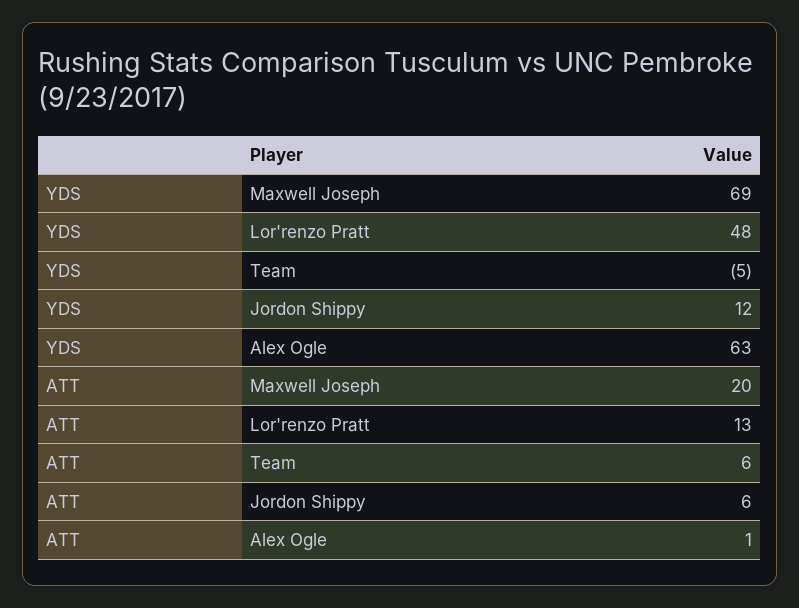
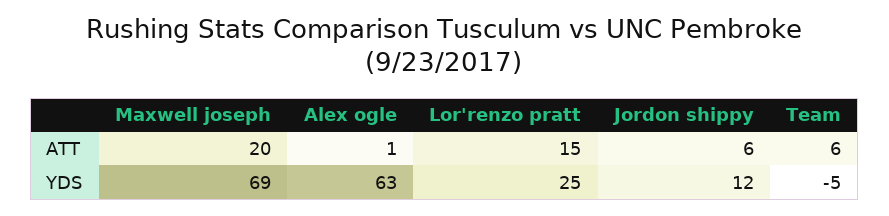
  {
    "YDS": {
      "Maxwell Joseph": 69,
-     "Lor'renzo Pratt": 48,
+     "Lor'renzo Pratt": 25,
      "Team": -5,
      "Jordon Shippy": 12,
      "Alex Ogle": 63
    },
    "ATT": {
      "Maxwell Joseph": 20,
-     "Lor'renzo Pratt": 13,
+     "Lor'renzo Pratt": 15,
      "Team": 6,
      "Jordon Shippy": 6,
      "Alex Ogle": 1
    }
  }

